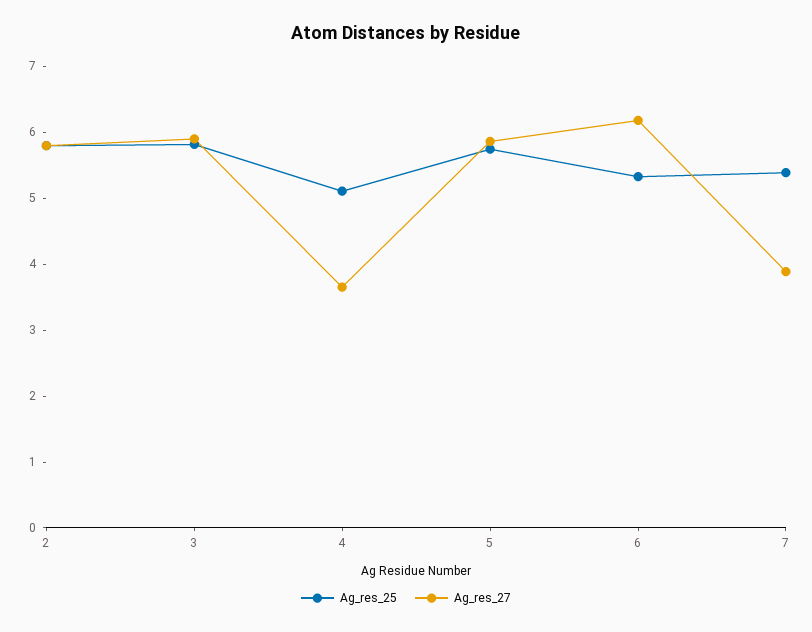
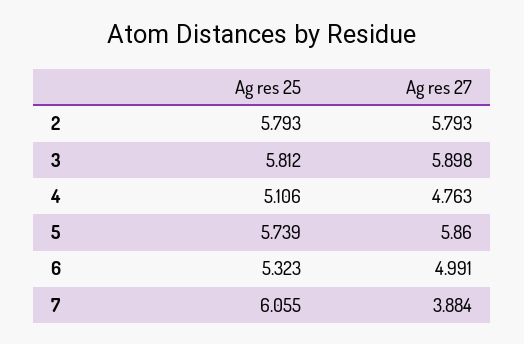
  {
    "Ag_res_25": {
      "2": 5.793,
      "3": 5.812,
      "4": 5.106,
      "5": 5.739,
      "6": 5.323,
-     "7": 5.4
+     "7": 6.055
    },
    "Ag_res_27": {
      "2": 5.793,
      "3": 5.898,
-     "4": 3.6,
+     "4": 4.763,
      "5": 5.86,
-     "6": 6.2,
+     "6": 4.991,
      "7": 3.884
    }
  }

